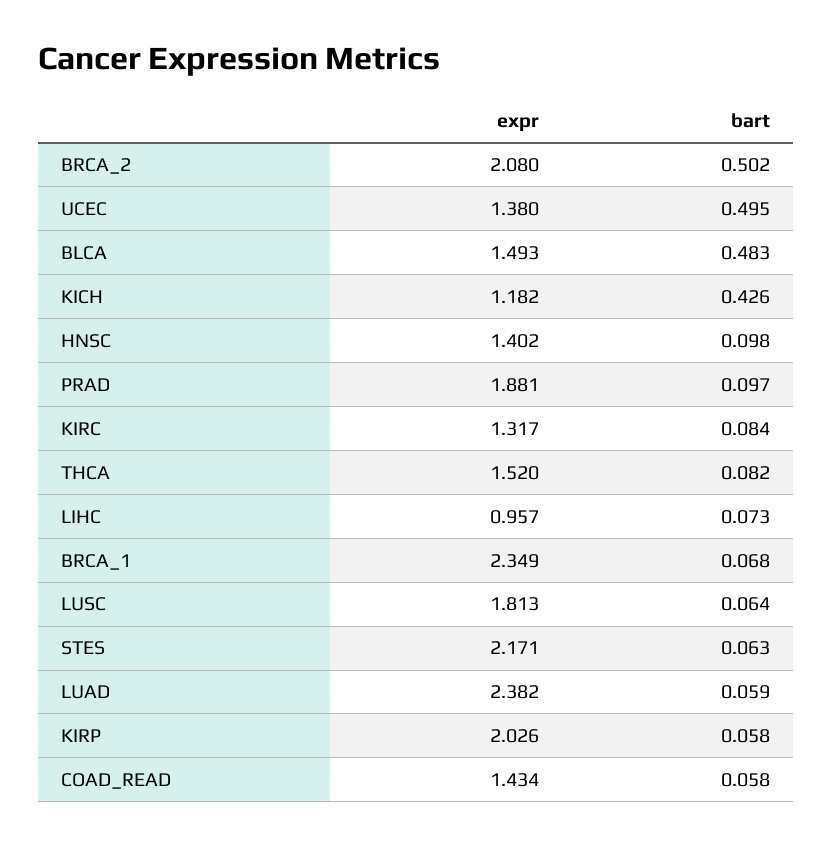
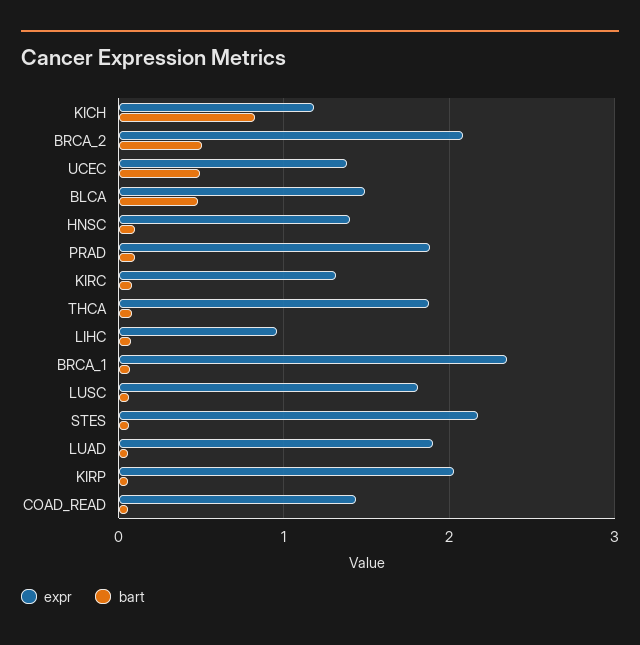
  {
    "expr": {
      "BRCA_2": 2.08,
      "UCEC": 1.38,
      "BLCA": 1.493,
      "KICH": 1.182,
      "HNSC": 1.402,
      "PRAD": 1.881,
      "KIRC": 1.317,
-     "THCA": 1.52,
+     "THCA": 1.9,
      "LIHC": 0.957,
      "BRCA_1": 2.349,
      "LUSC": 1.813,
      "STES": 2.171,
-     "LUAD": 2.382,
+     "LUAD": 1.9,
      "KIRP": 2.026,
      "COAD_READ": 1.434
    },
    "bart": {
      "BRCA_2": 0.502,
      "UCEC": 0.495,
      "BLCA": 0.483,
-     "KICH": 0.426,
+     "KICH": 0.8,
      "HNSC": 0.098,
      "PRAD": 0.097,
      "KIRC": 0.084,
      "THCA": 0.082,
      "LIHC": 0.073,
      "BRCA_1": 0.068,
      "LUSC": 0.064,
      "STES": 0.063,
      "LUAD": 0.059,
      "KIRP": 0.058,
      "COAD_READ": 0.058
    }
  }

